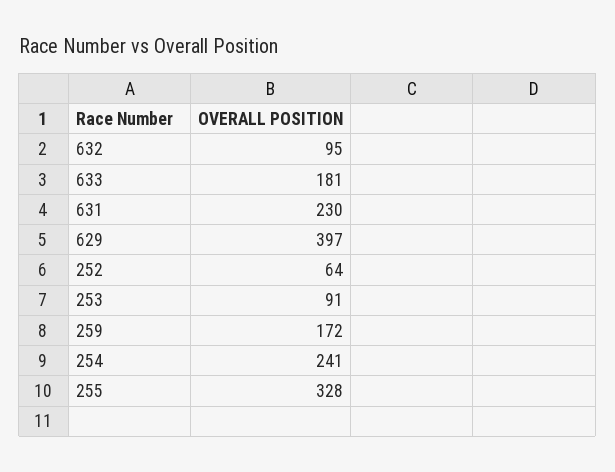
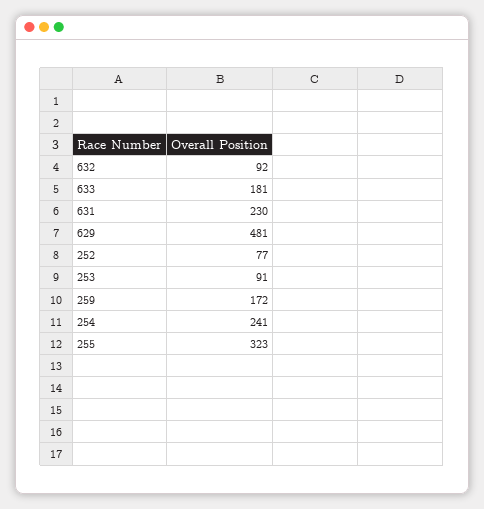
  {
-   "632": 95,
+   "632": 92,
    "633": 181,
    "631": 230,
-   "629": 397,
+   "629": 481,
-   "252": 64,
+   "252": 77,
    "253": 91,
    "259": 172,
    "254": 241,
-   "255": 328
+   "255": 323
  }

